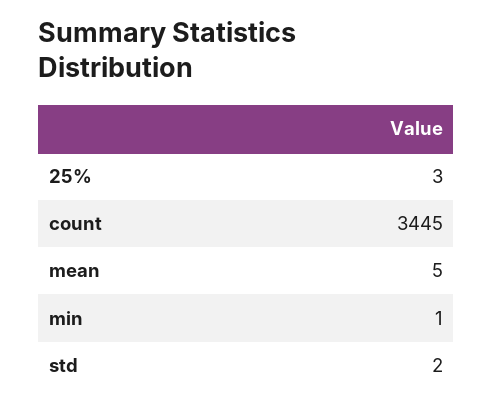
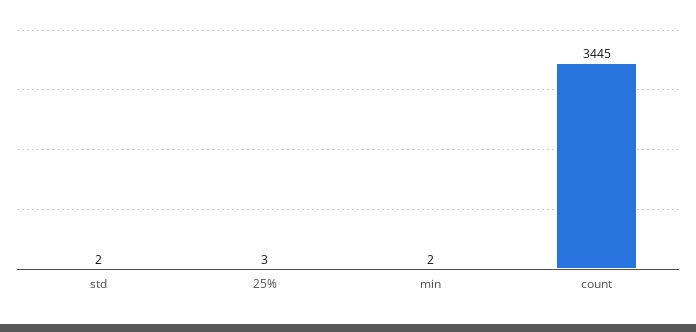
  {
    "25%": 3,
    "count": 3445,
-   "mean": 5,
-   "min": 1,
+   "min": 2,
    "std": 2
  }

